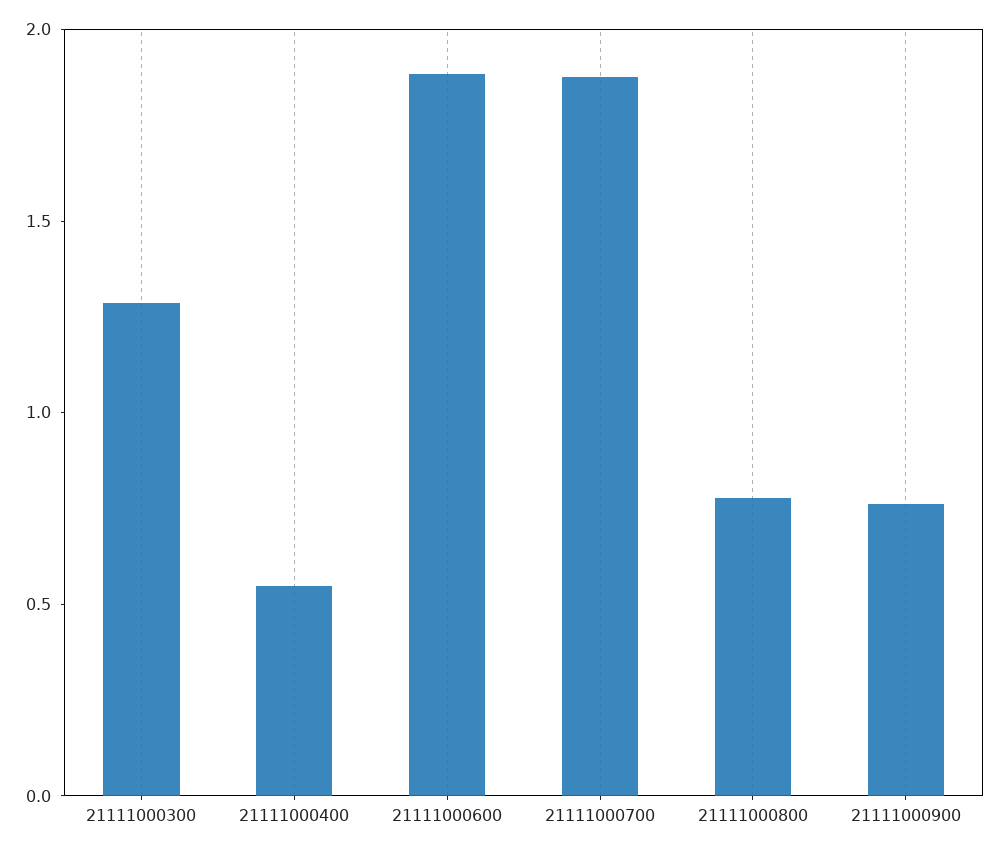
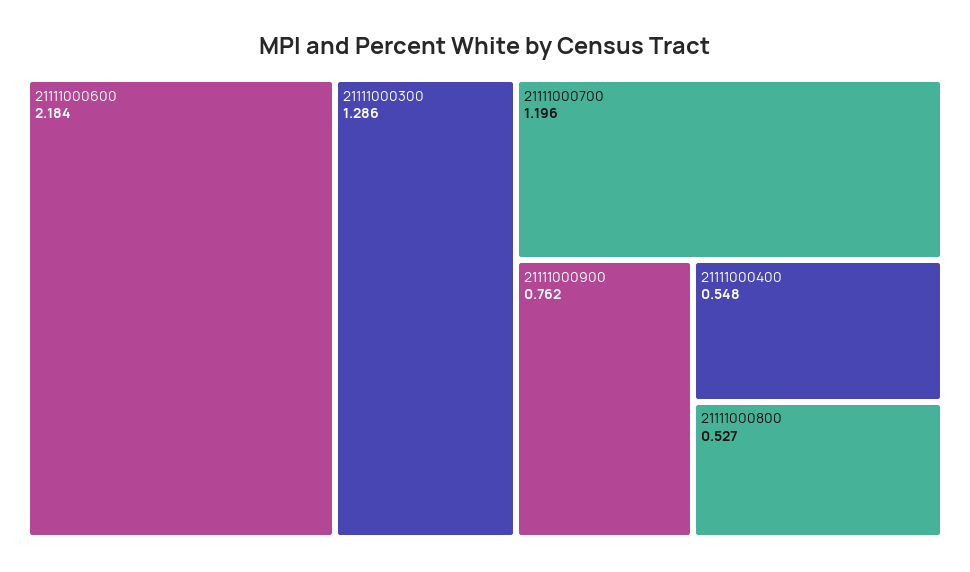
  {
    "21111000300": 1.286,
    "21111000400": 0.548,
-   "21111000600": 1.9,
+   "21111000600": 2.184,
-   "21111000700": 1.9,
+   "21111000700": 1.196,
-   "21111000800": 0.8,
+   "21111000800": 0.527,
    "21111000900": 0.762
  }

